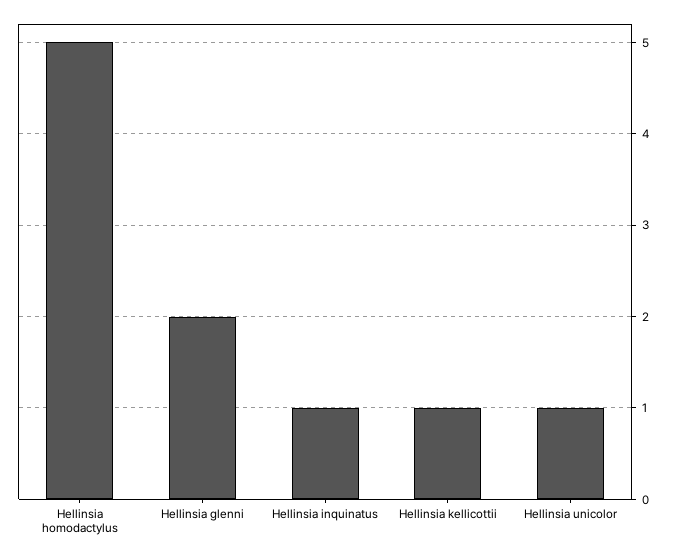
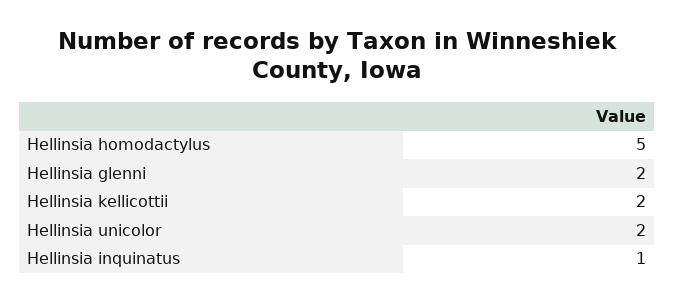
  {
    "Hellinsia homodactylus": 5,
    "Hellinsia glenni": 2,
    "Hellinsia inquinatus": 1,
-   "Hellinsia kellicottii": 1,
+   "Hellinsia kellicottii": 2,
-   "Hellinsia unicolor": 1
+   "Hellinsia unicolor": 2
  }

